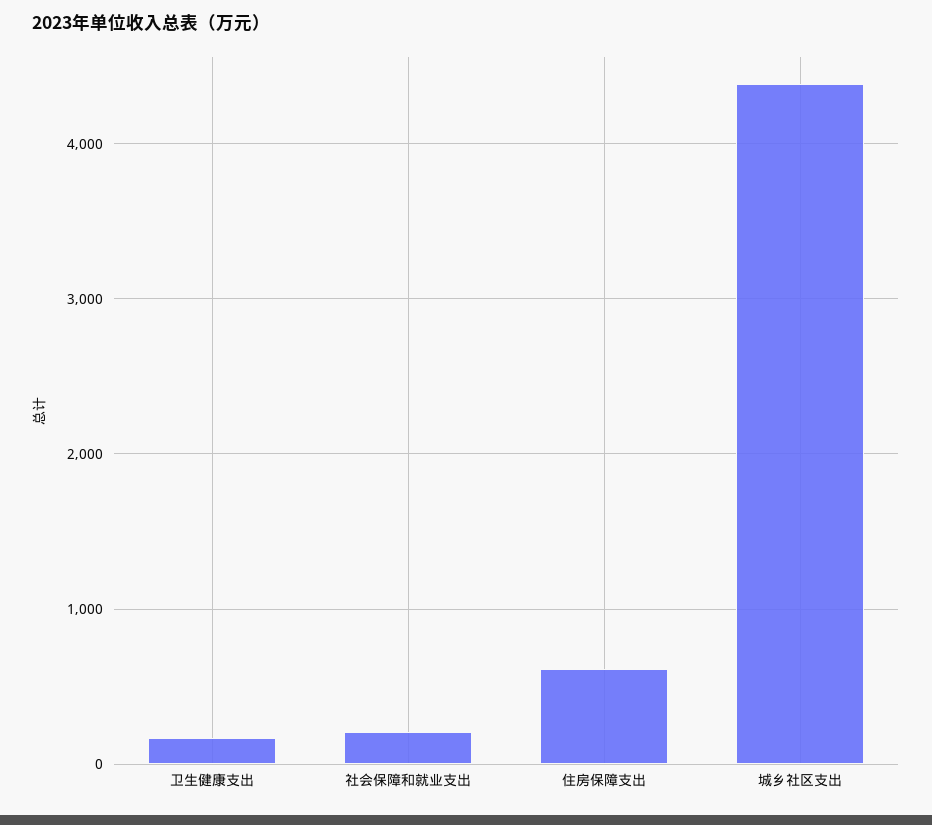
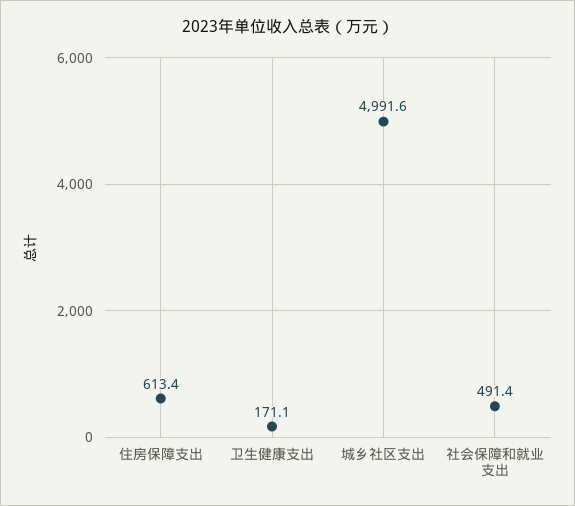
  {
    "卫生健康支出": 171.1,
-   "社会保障和就业支出": 200,
+   "社会保障和就业支出": 491.4,
    "住房保障支出": 613.4,
-   "城乡社区支出": 4400
+   "城乡社区支出": 4991.6
  }

